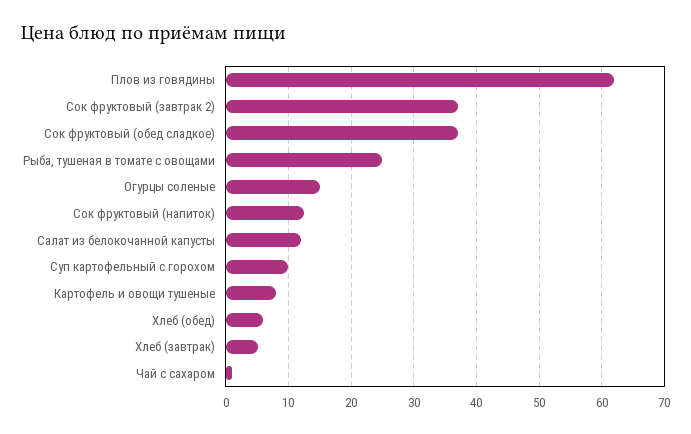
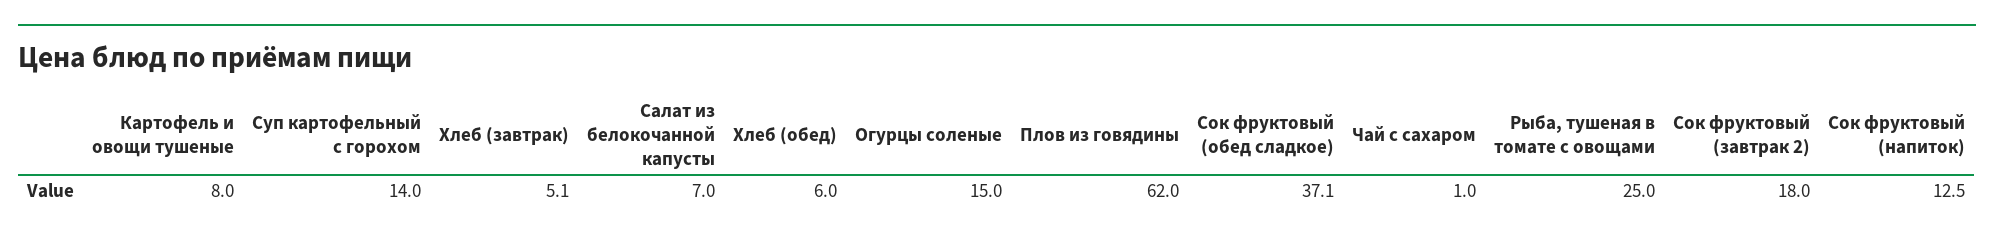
  {
    "Плов из говядины": 62,
-   "Сок фруктовый (завтрак 2)": 37,
+   "Сок фруктовый (завтрак 2)": 18,
    "Сок фруктовый (обед сладкое)": 37.1,
    "Рыба, тушеная в томате с овощами": 25,
    "Огурцы соленые": 15,
    "Сок фруктовый (напиток)": 12.5,
-   "Салат из белокочанной капусты": 12,
+   "Салат из белокочанной капусты": 7,
-   "Суп картофельный с горохом": 10,
+   "Суп картофельный с горохом": 14,
    "Картофель и овощи тушеные": 8,
    "Хлеб (обед)": 6,
    "Хлеб (завтрак)": 5.1,
    "Чай с сахаром": 1
  }

